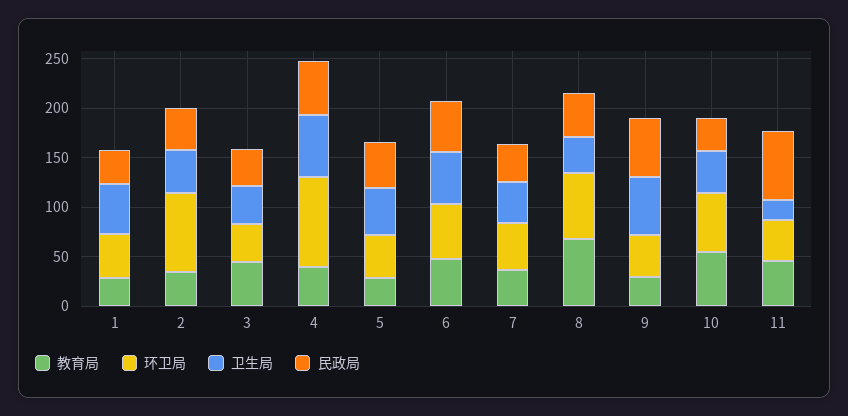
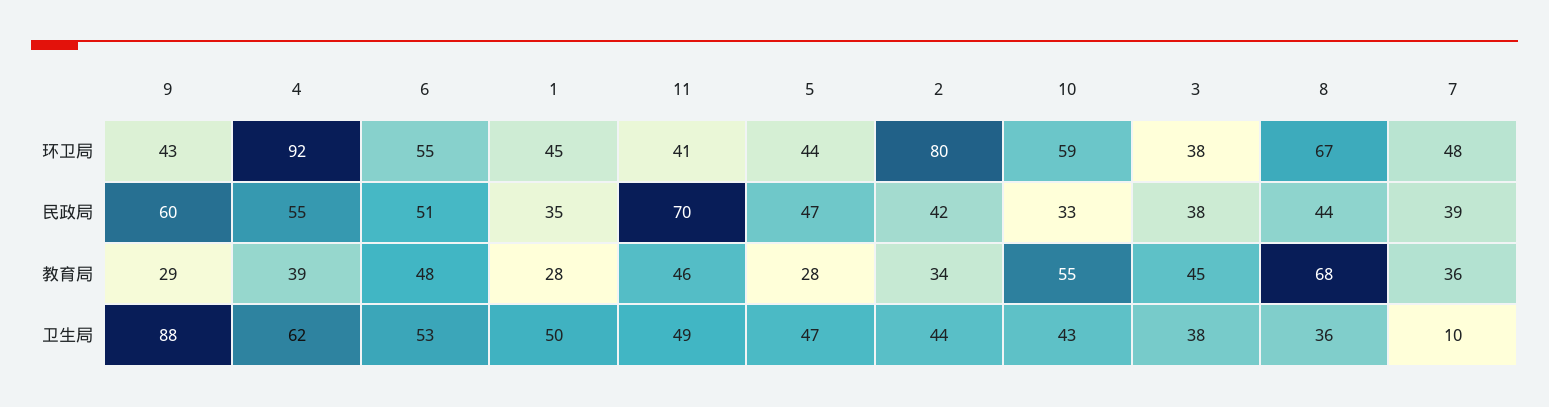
  {
    "教育局": {
      "1": 28,
      "2": 34,
      "3": 45,
      "4": 39,
      "5": 28,
      "6": 48,
      "7": 36,
      "8": 68,
      "9": 29,
      "10": 55,
      "11": 46
    },
    "环卫局": {
      "1": 45,
      "2": 80,
      "3": 38,
      "4": 92,
      "5": 44,
      "6": 55,
      "7": 48,
      "8": 67,
      "9": 43,
      "10": 59,
      "11": 41
    },
    "卫生局": {
      "1": 50,
      "2": 44,
      "3": 38,
      "4": 62,
      "5": 47,
      "6": 53,
-     "7": 40,
+     "7": 10,
      "8": 36,
-     "9": 60,
+     "9": 88,
      "10": 43,
-     "11": 20
+     "11": 49
    },
    "民政局": {
      "1": 35,
      "2": 42,
      "3": 38,
      "4": 55,
      "5": 47,
      "6": 51,
      "7": 39,
      "8": 44,
      "9": 60,
      "10": 33,
      "11": 70
    }
  }

